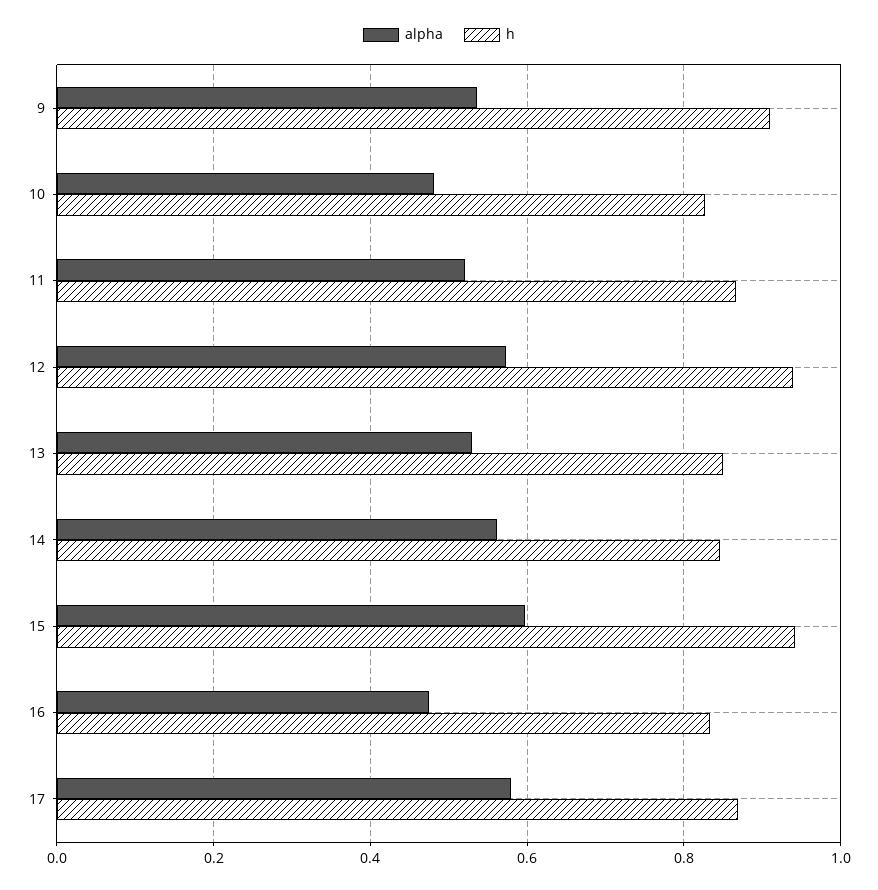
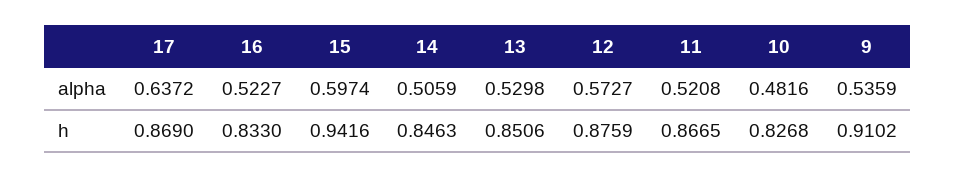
  {
    "alpha": {
      "9": 0.5359,
      "10": 0.4816,
      "11": 0.5208,
      "12": 0.5727,
      "13": 0.5298,
-     "14": 0.56,
+     "14": 0.5059,
      "15": 0.5974,
-     "16": 0.48,
+     "16": 0.5227,
-     "17": 0.58
+     "17": 0.6372
    },
    "h": {
      "9": 0.9102,
      "10": 0.8268,
      "11": 0.8665,
-     "12": 0.94,
+     "12": 0.8759,
      "13": 0.8506,
      "14": 0.8463,
      "15": 0.9416,
      "16": 0.833,
      "17": 0.869
    }
  }

